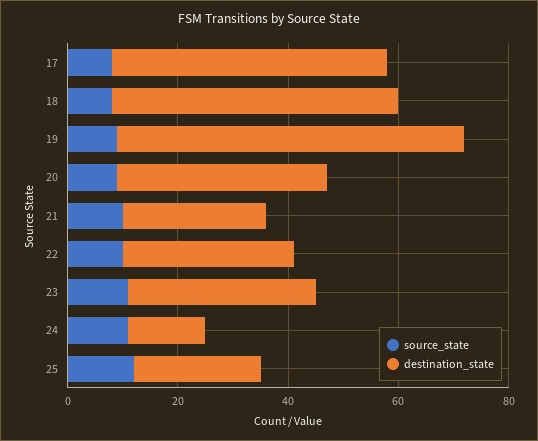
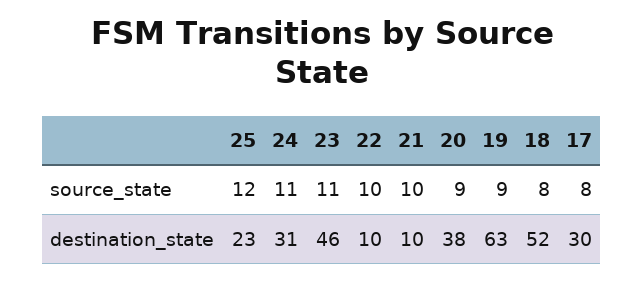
  {
    "source_state": {
      "17": 8,
      "18": 8,
      "19": 9,
      "20": 9,
      "21": 10,
      "22": 10,
      "23": 11,
      "24": 11,
      "25": 12
    },
    "destination_state": {
-     "17": 50,
+     "17": 30,
      "18": 52,
      "19": 63,
      "20": 38,
-     "21": 25,
+     "21": 10,
-     "22": 30,
+     "22": 10,
-     "23": 35,
+     "23": 46,
-     "24": 15,
+     "24": 31,
      "25": 23
    }
  }

